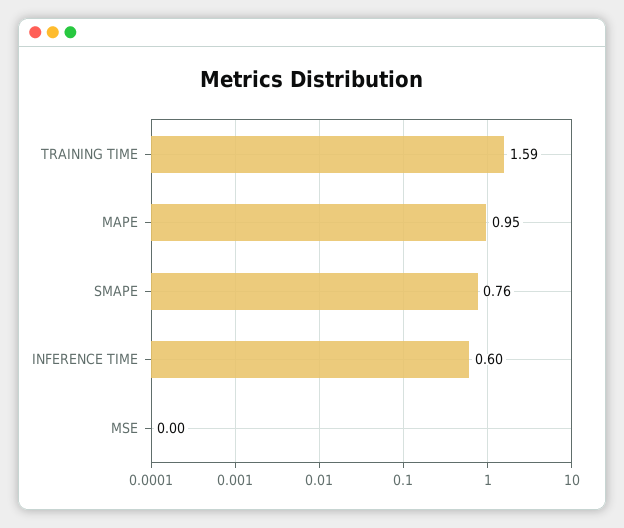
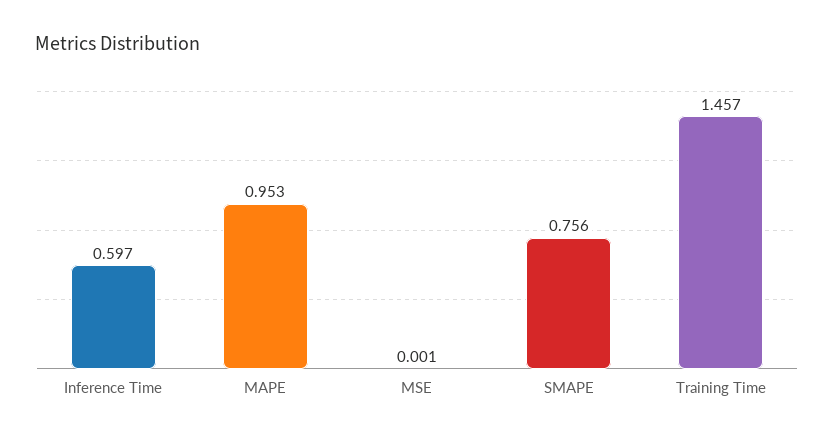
  {
-   "TRAINING TIME": 1.59,
+   "TRAINING TIME": 1.457,
    "MAPE": 0.953,
    "SMAPE": 0.756,
    "INFERENCE TIME": 0.597,
    "MSE": 0.001
  }

